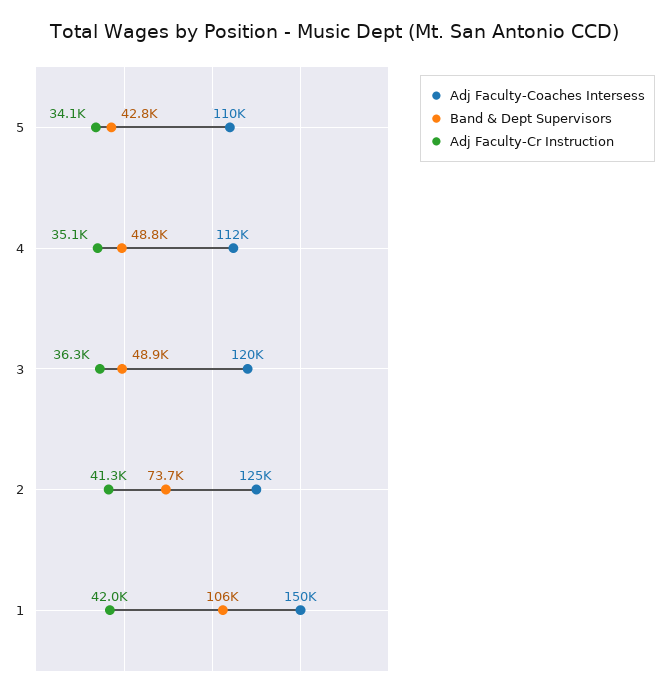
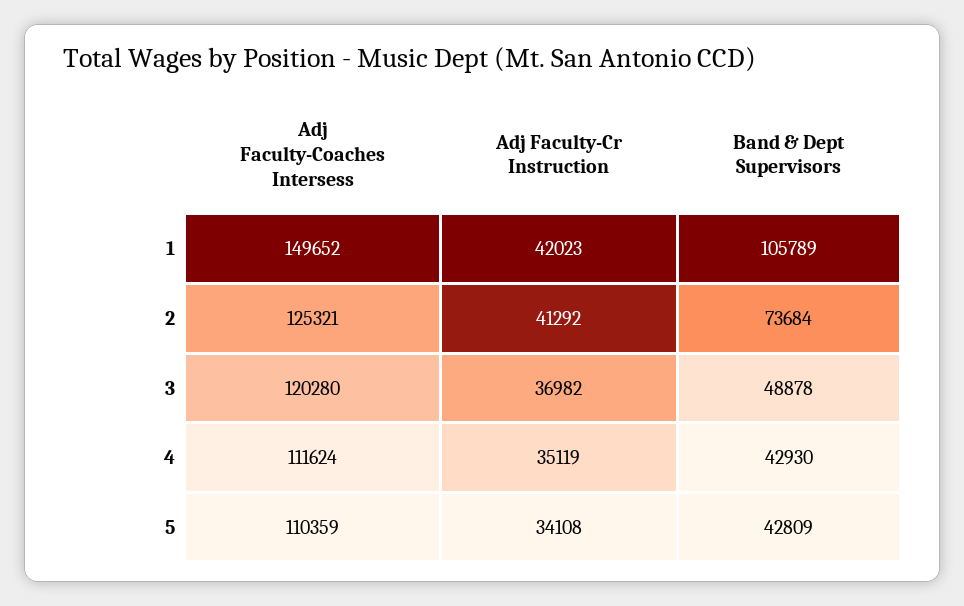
  {
    "Adj Faculty-Coaches Intersess": {
      "5": 110359,
      "4": 111624,
      "3": 120280,
      "2": 125321,
      "1": 149652
    },
    "Band & Dept Supervisors": {
      "5": 42809,
-     "4": 48800,
+     "4": 42930,
      "3": 48878,
      "2": 73684,
      "1": 105789
    },
    "Adj Faculty-Cr Instruction": {
      "5": 34108,
      "4": 35119,
-     "3": 36300,
+     "3": 36982,
      "2": 41292,
      "1": 42023
    }
  }

